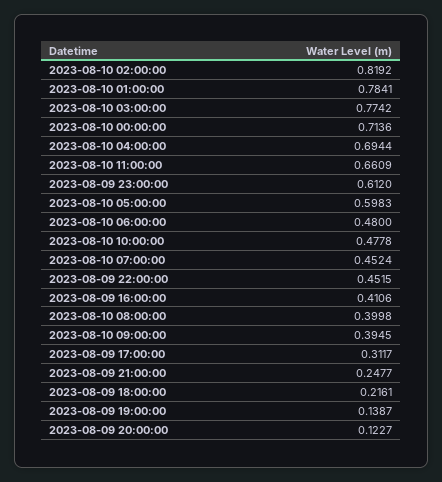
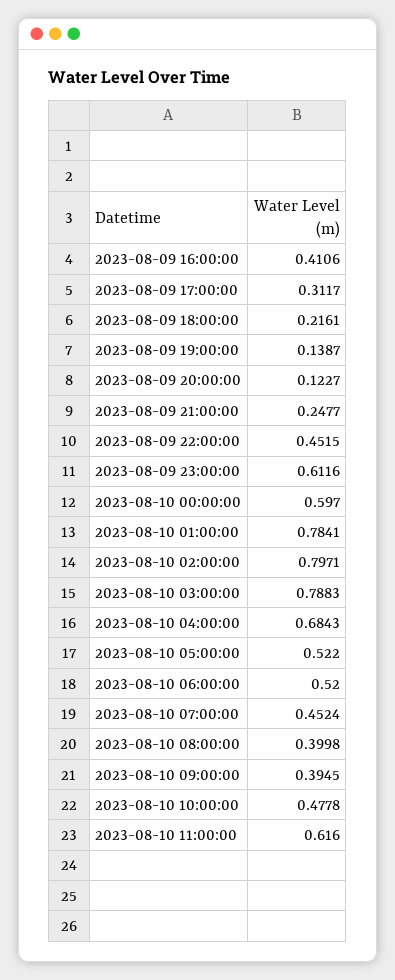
  {
-   "2023-08-10 02:00:00": 0.8192,
+   "2023-08-10 02:00:00": 0.7971,
    "2023-08-10 01:00:00": 0.7841,
-   "2023-08-10 03:00:00": 0.7742,
+   "2023-08-10 03:00:00": 0.7883,
-   "2023-08-10 00:00:00": 0.7136,
+   "2023-08-10 00:00:00": 0.597,
-   "2023-08-10 04:00:00": 0.6944,
+   "2023-08-10 04:00:00": 0.6843,
-   "2023-08-10 11:00:00": 0.6609,
+   "2023-08-10 11:00:00": 0.616,
-   "2023-08-09 23:00:00": 0.612,
+   "2023-08-09 23:00:00": 0.6116,
-   "2023-08-10 05:00:00": 0.5983,
+   "2023-08-10 05:00:00": 0.522,
-   "2023-08-10 06:00:00": 0.48,
+   "2023-08-10 06:00:00": 0.52,
    "2023-08-10 10:00:00": 0.4778,
    "2023-08-10 07:00:00": 0.4524,
    "2023-08-09 22:00:00": 0.4515,
    "2023-08-09 16:00:00": 0.4106,
    "2023-08-10 08:00:00": 0.3998,
    "2023-08-10 09:00:00": 0.3945,
    "2023-08-09 17:00:00": 0.3117,
    "2023-08-09 21:00:00": 0.2477,
    "2023-08-09 18:00:00": 0.2161,
    "2023-08-09 19:00:00": 0.1387,
    "2023-08-09 20:00:00": 0.1227
  }

